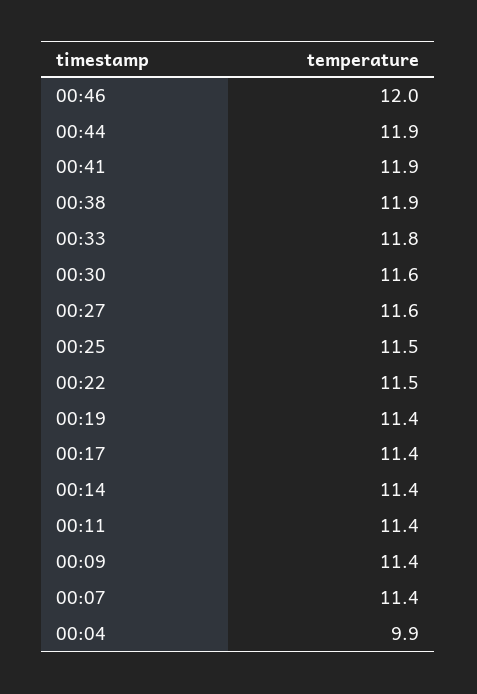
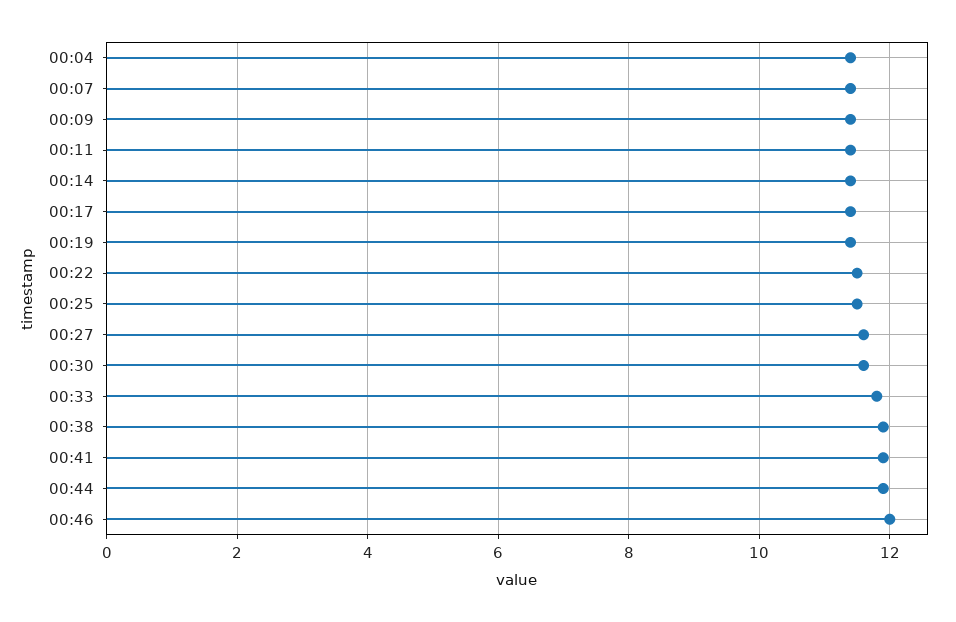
  {
    "00:46": 12,
    "00:44": 11.9,
    "00:41": 11.9,
    "00:38": 11.9,
    "00:33": 11.8,
    "00:30": 11.6,
    "00:27": 11.6,
    "00:25": 11.5,
    "00:22": 11.5,
    "00:19": 11.4,
    "00:17": 11.4,
    "00:14": 11.4,
    "00:11": 11.4,
    "00:09": 11.4,
    "00:07": 11.4,
-   "00:04": 9.9
+   "00:04": 11.5
  }

